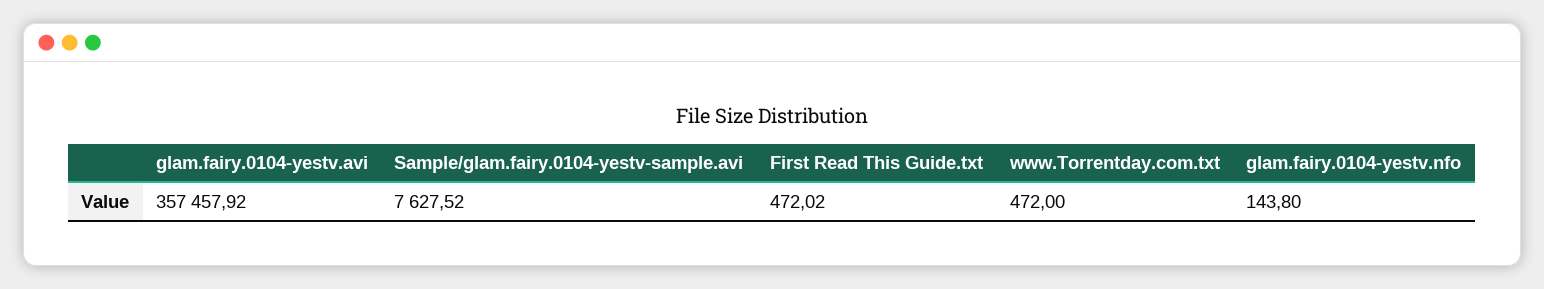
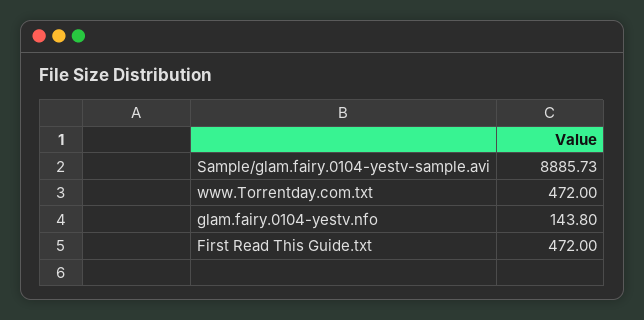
  {
-   "glam.fairy.0104-yestv.avi": 357457.92,
-   "Sample/glam.fairy.0104-yestv-sample.avi": 7627.52,
+   "Sample/glam.fairy.0104-yestv-sample.avi": 8885.73,
-   "First Read This Guide.txt": 472.02,
+   "First Read This Guide.txt": 472,
    "www.Torrentday.com.txt": 472,
    "glam.fairy.0104-yestv.nfo": 143.8
  }

